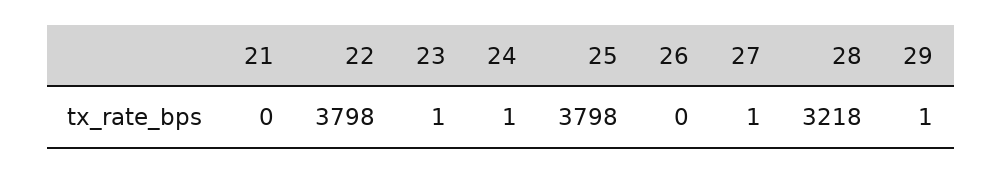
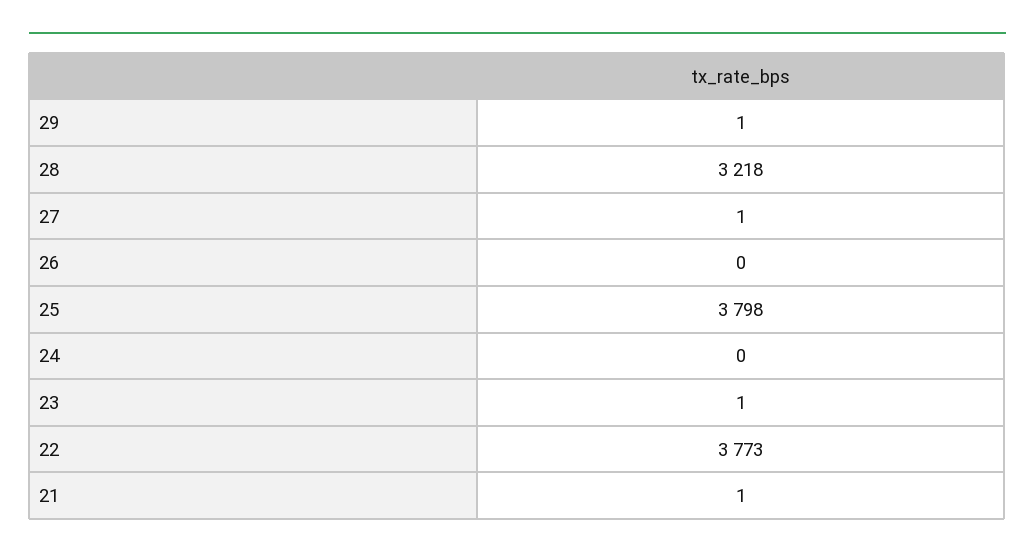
  {
-   "21": 0,
+   "21": 1,
-   "22": 3798,
+   "22": 3773,
    "23": 1,
-   "24": 1,
+   "24": 0,
    "25": 3798,
    "26": 0,
    "27": 1,
    "28": 3218,
    "29": 1
  }

